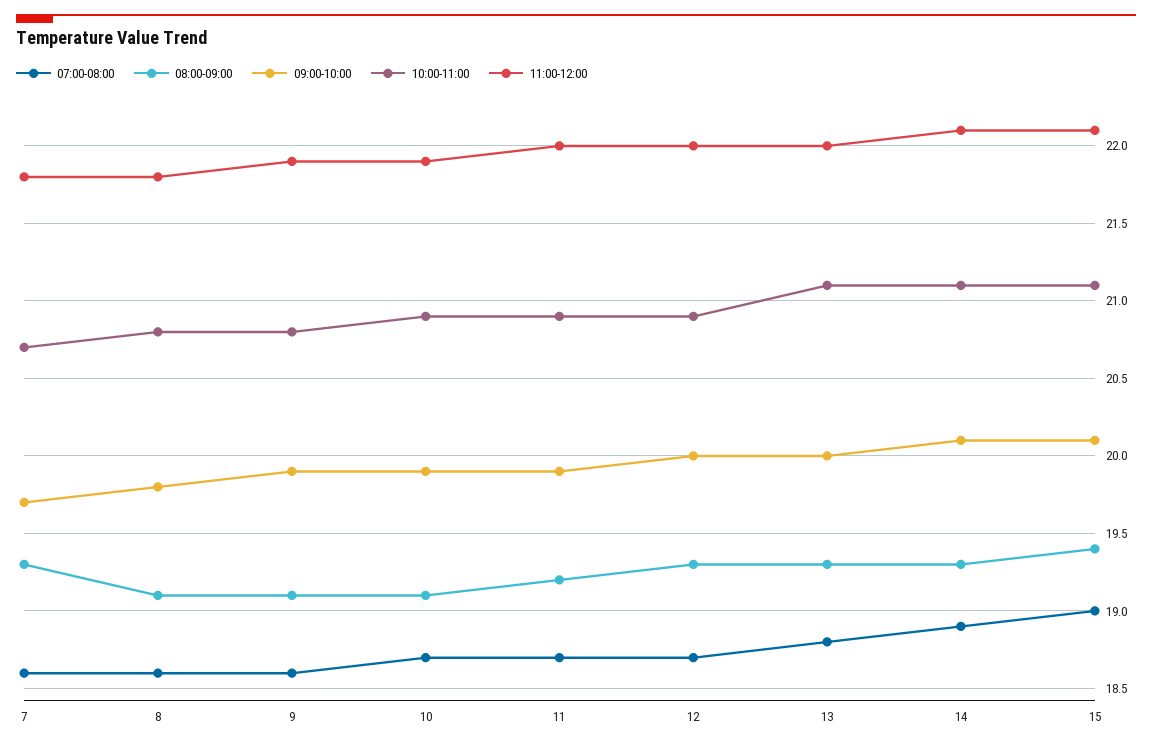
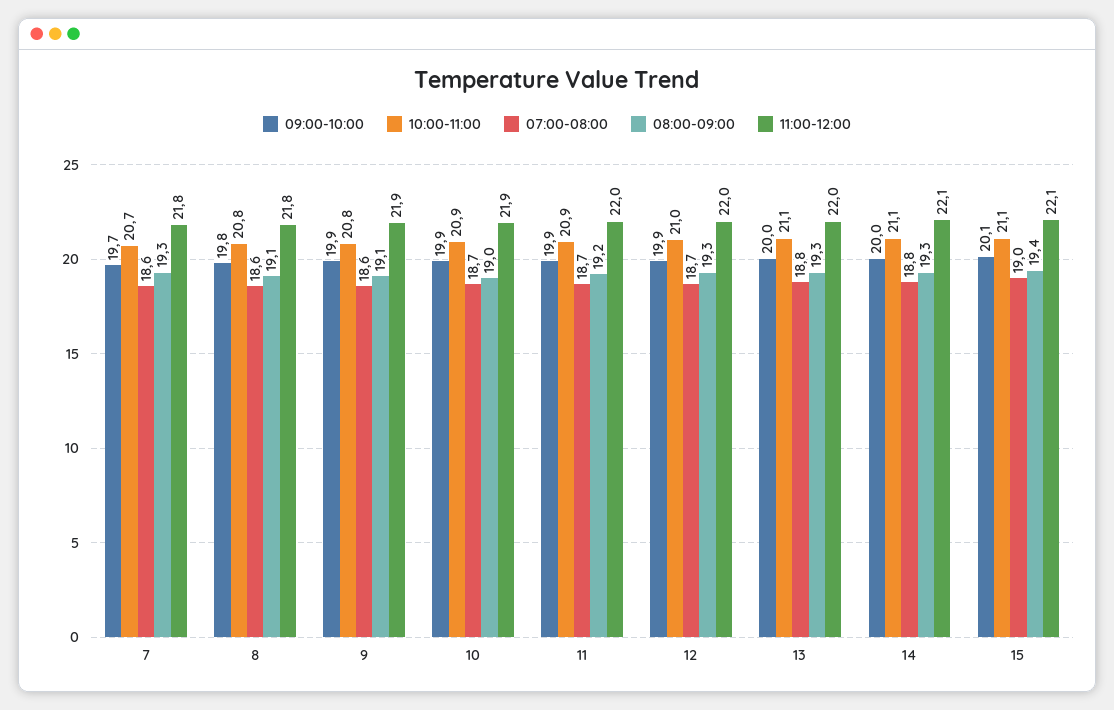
  {
    "07:00-08:00": {
      "7": 18.6,
      "8": 18.6,
      "9": 18.6,
      "10": 18.7,
      "11": 18.7,
      "12": 18.7,
      "13": 18.8,
-     "14": 18.9,
+     "14": 18.8,
      "15": 19
    },
    "08:00-09:00": {
      "7": 19.3,
      "8": 19.1,
      "9": 19.1,
-     "10": 19.1,
+     "10": 19,
      "11": 19.2,
      "12": 19.3,
      "13": 19.3,
      "14": 19.3,
      "15": 19.4
    },
    "09:00-10:00": {
      "7": 19.7,
      "8": 19.8,
      "9": 19.9,
      "10": 19.9,
      "11": 19.9,
-     "12": 20,
+     "12": 19.9,
      "13": 20,
-     "14": 20.1,
+     "14": 20,
      "15": 20.1
    },
    "10:00-11:00": {
      "7": 20.7,
      "8": 20.8,
      "9": 20.8,
      "10": 20.9,
      "11": 20.9,
-     "12": 20.9,
+     "12": 21,
      "13": 21.1,
      "14": 21.1,
      "15": 21.1
    },
    "11:00-12:00": {
      "7": 21.8,
      "8": 21.8,
      "9": 21.9,
      "10": 21.9,
      "11": 22,
      "12": 22,
      "13": 22,
      "14": 22.1,
      "15": 22.1
    }
  }

